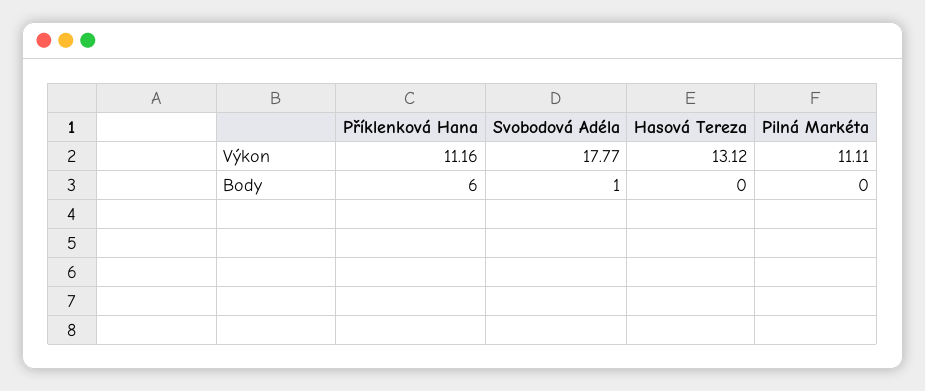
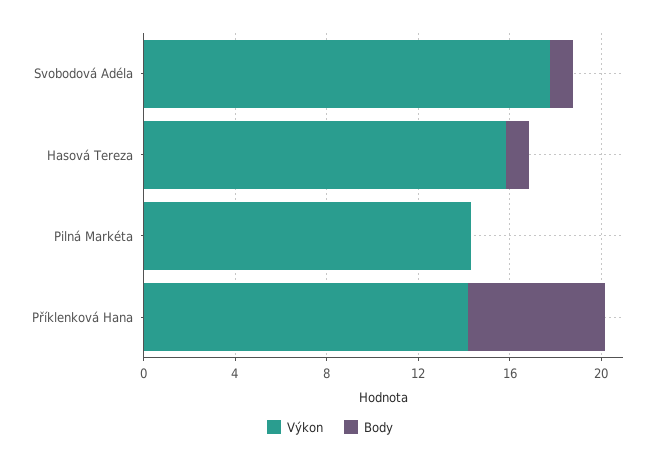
  {
    "Výkon": {
-     "Příklenková Hana": 11.16,
+     "Příklenková Hana": 14,
      "Svobodová Adéla": 17.77,
-     "Hasová Tereza": 13.12,
+     "Hasová Tereza": 16,
-     "Pilná Markéta": 11.11
+     "Pilná Markéta": 14
    },
    "Body": {
      "Příklenková Hana": 6,
      "Svobodová Adéla": 1,
-     "Hasová Tereza": 0,
+     "Hasová Tereza": 1,
      "Pilná Markéta": 0
    }
  }

